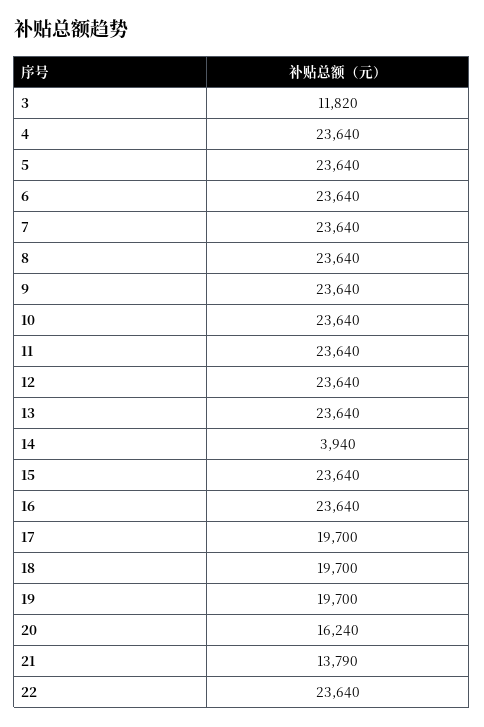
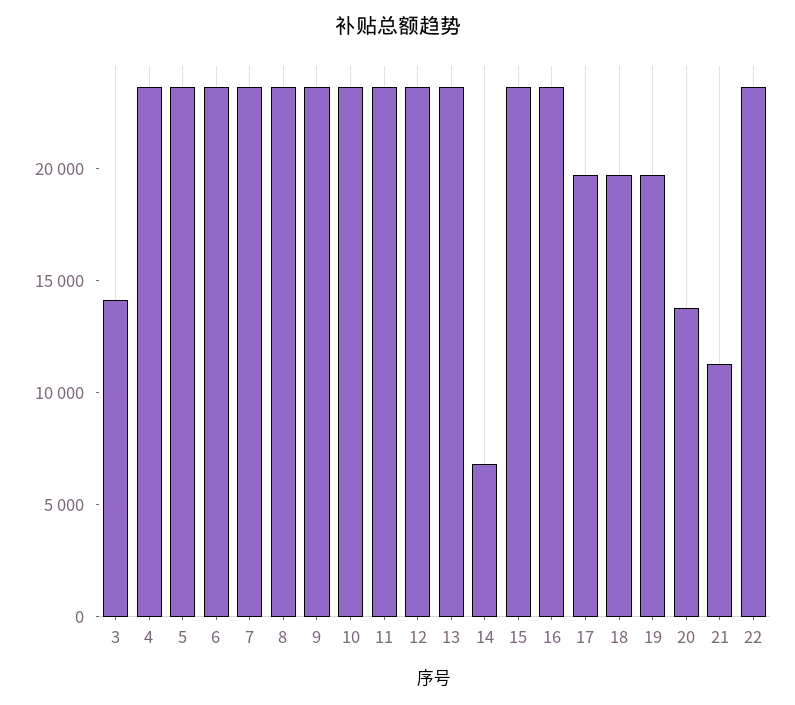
  {
-   "3": 11820,
+   "3": 14000,
    "4": 23640,
    "5": 23640,
    "6": 23640,
    "7": 23640,
    "8": 23640,
    "9": 23640,
    "10": 23640,
    "11": 23640,
    "12": 23640,
    "13": 23640,
-   "14": 3940,
+   "14": 7000,
    "15": 23640,
    "16": 23640,
    "17": 19700,
    "18": 19700,
    "19": 19700,
-   "20": 16240,
+   "20": 14000,
-   "21": 13790,
+   "21": 11000,
    "22": 23640
  }

